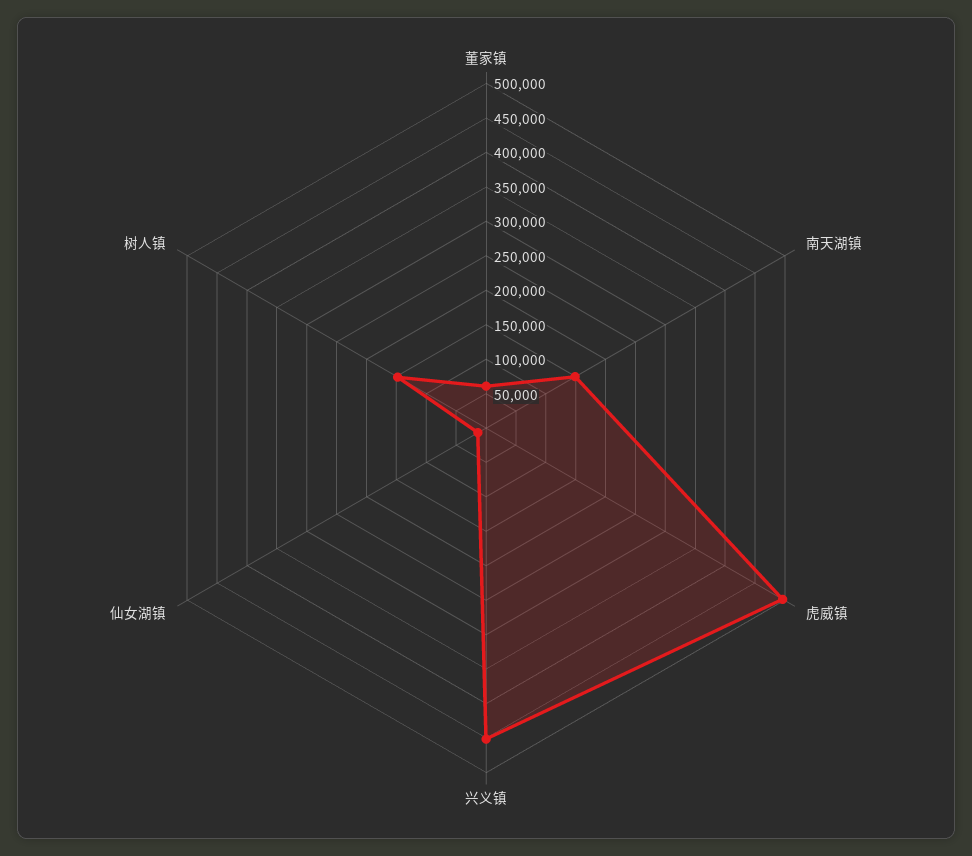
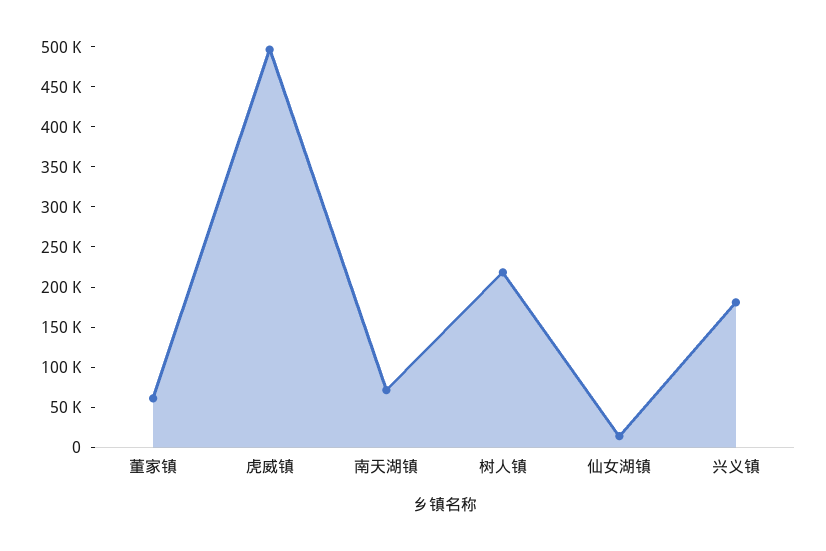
  {
    "董家镇": 60000,
-   "南天湖镇": 150000,
+   "南天湖镇": 70000,
    "虎威镇": 500000,
-   "兴义镇": 450000,
+   "兴义镇": 180000,
    "仙女湖镇": 10000,
-   "树人镇": 150000
+   "树人镇": 220000
  }

